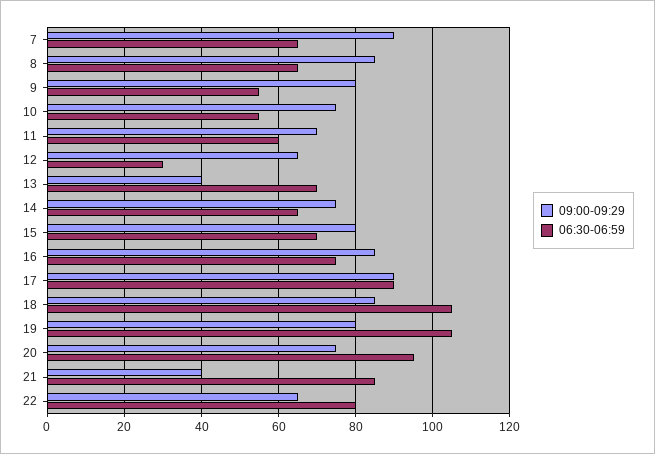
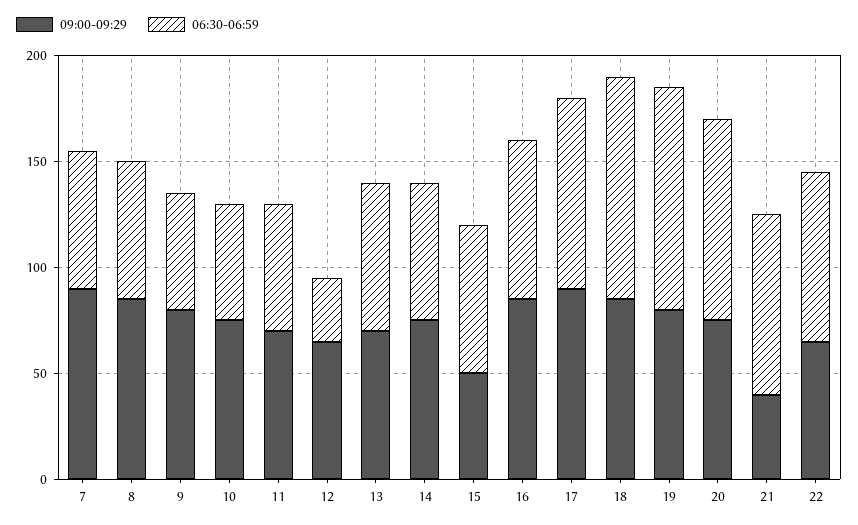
  {
    "09:00-09:29": {
      "7": 90,
      "8": 85,
      "9": 80,
      "10": 75,
      "11": 70,
      "12": 65,
-     "13": 40,
+     "13": 70,
      "14": 75,
-     "15": 80,
+     "15": 50,
      "16": 85,
      "17": 90,
      "18": 85,
      "19": 80,
      "20": 75,
      "21": 40,
      "22": 65
    },
    "06:30-06:59": {
      "7": 65,
      "8": 65,
      "9": 55,
      "10": 55,
      "11": 60,
      "12": 30,
      "13": 70,
      "14": 65,
      "15": 70,
      "16": 75,
      "17": 90,
      "18": 105,
      "19": 105,
      "20": 95,
      "21": 85,
      "22": 80
    }
  }

